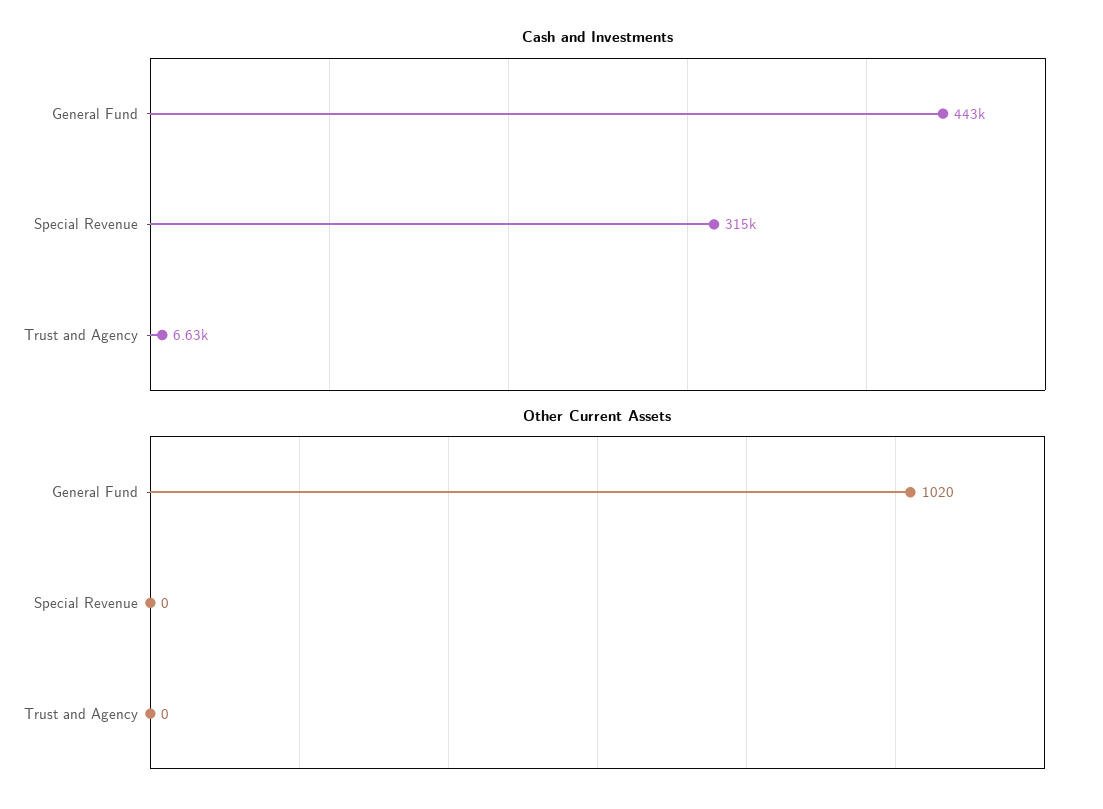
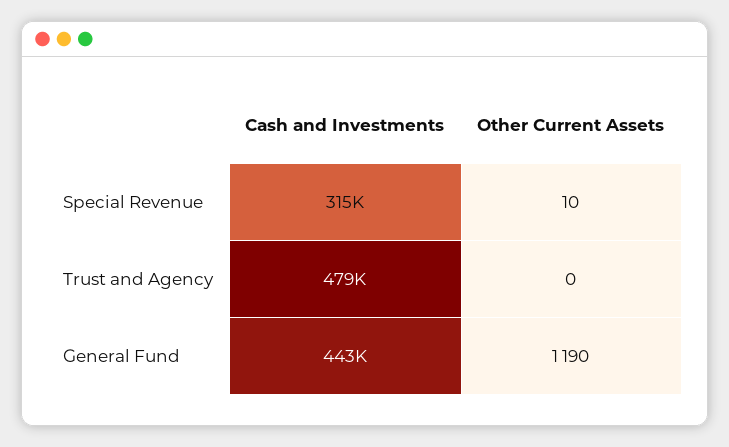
  {
    "Cash and Investments": {
      "General Fund": 443000,
      "Special Revenue": 315000,
-     "Trust and Agency": 6630
+     "Trust and Agency": 479000
    },
    "Other Current Assets": {
-     "General Fund": 1020,
+     "General Fund": 1190,
-     "Special Revenue": 0,
+     "Special Revenue": 10,
      "Trust and Agency": 0
    }
  }

